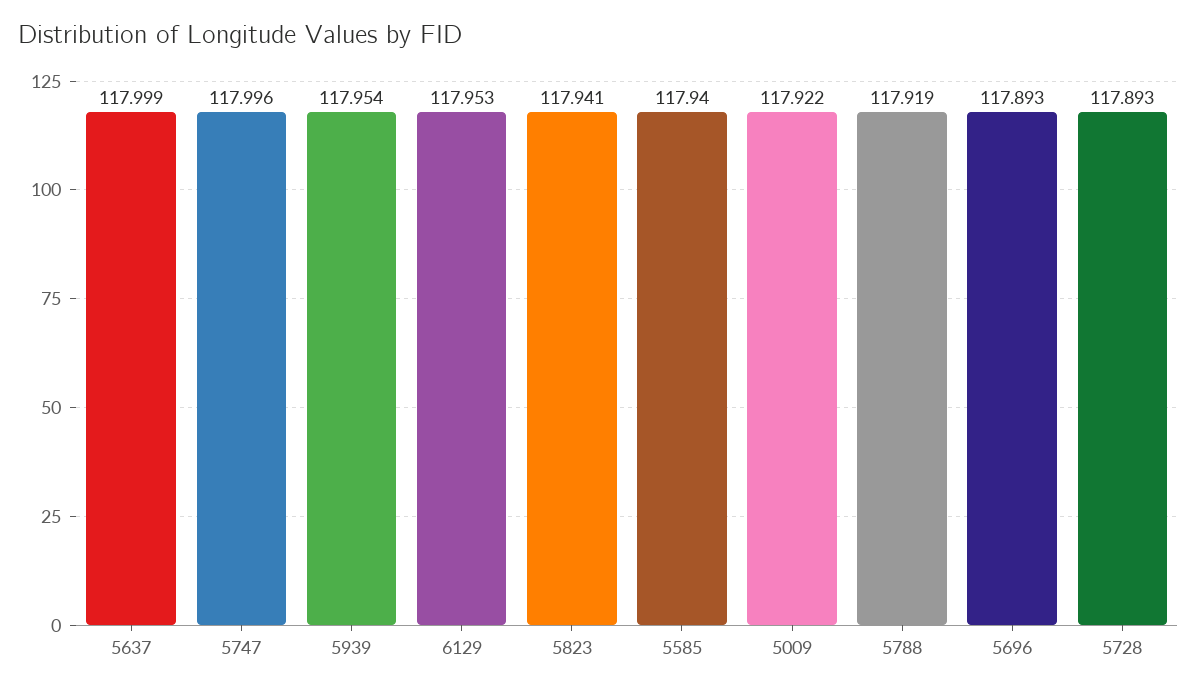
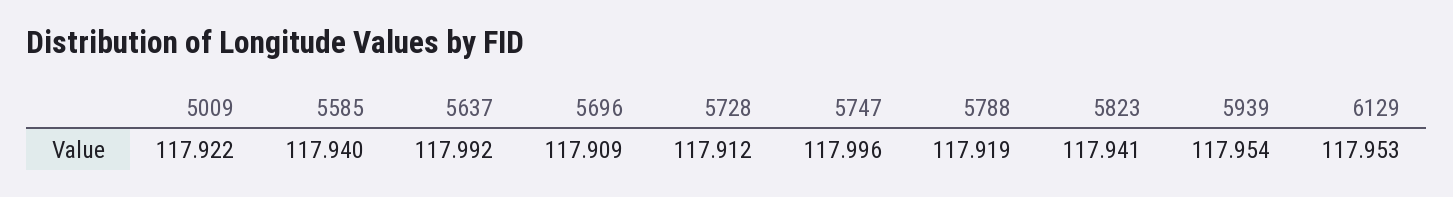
  {
-   "5637": 117.999,
+   "5637": 117.992,
    "5747": 117.996,
    "5939": 117.954,
    "6129": 117.953,
    "5823": 117.941,
    "5585": 117.94,
    "5009": 117.922,
    "5788": 117.919,
-   "5696": 117.893,
+   "5696": 117.909,
-   "5728": 117.893
+   "5728": 117.912
  }

